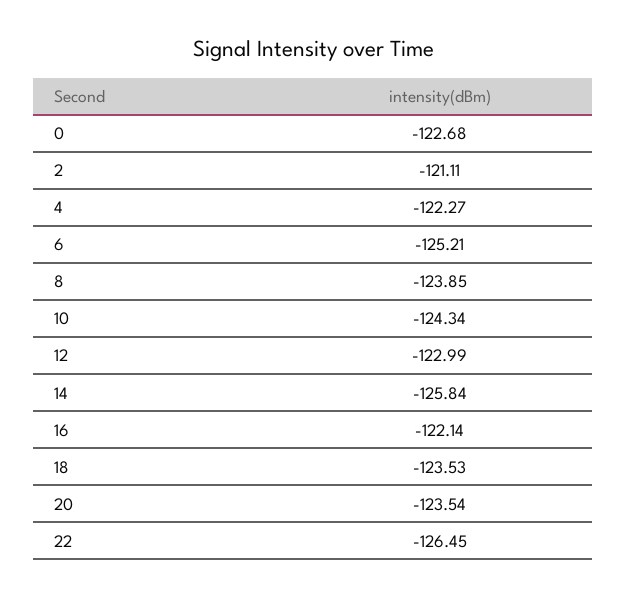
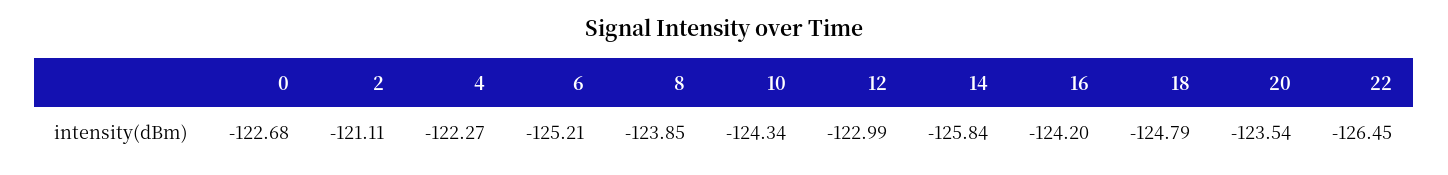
  {
    "0": -122.68,
    "2": -121.11,
    "4": -122.27,
    "6": -125.21,
    "8": -123.85,
    "10": -124.34,
    "12": -122.99,
    "14": -125.84,
-   "16": -122.14,
+   "16": -124.2,
-   "18": -123.53,
+   "18": -124.79,
    "20": -123.54,
    "22": -126.45
  }

